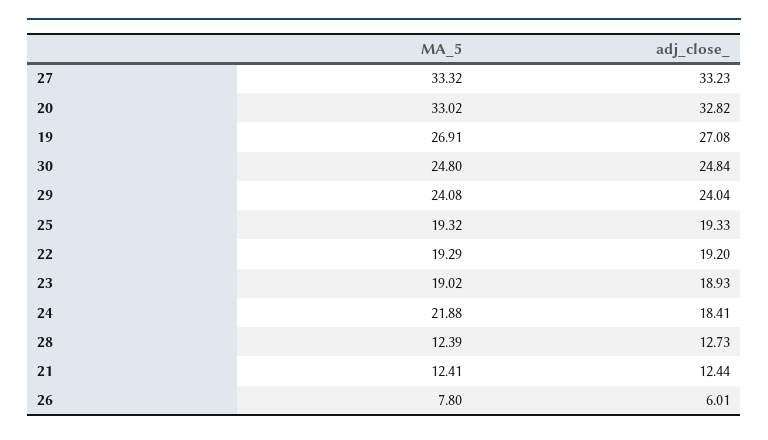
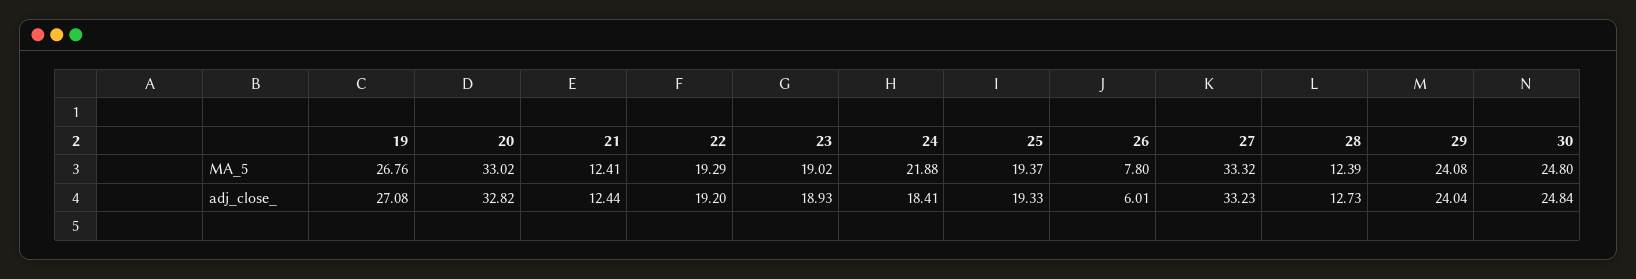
  {
    "MA_5": {
      "27": 33.32,
      "20": 33.02,
-     "19": 26.91,
+     "19": 26.76,
      "30": 24.8,
      "29": 24.08,
-     "25": 19.32,
+     "25": 19.37,
      "22": 19.29,
      "23": 19.02,
      "24": 21.88,
      "28": 12.39,
      "21": 12.41,
      "26": 7.8
    },
    "adj_close_": {
      "27": 33.23,
      "20": 32.82,
      "19": 27.08,
      "30": 24.84,
      "29": 24.04,
      "25": 19.33,
      "22": 19.2,
      "23": 18.93,
      "24": 18.41,
      "28": 12.73,
      "21": 12.44,
      "26": 6.01
    }
  }

